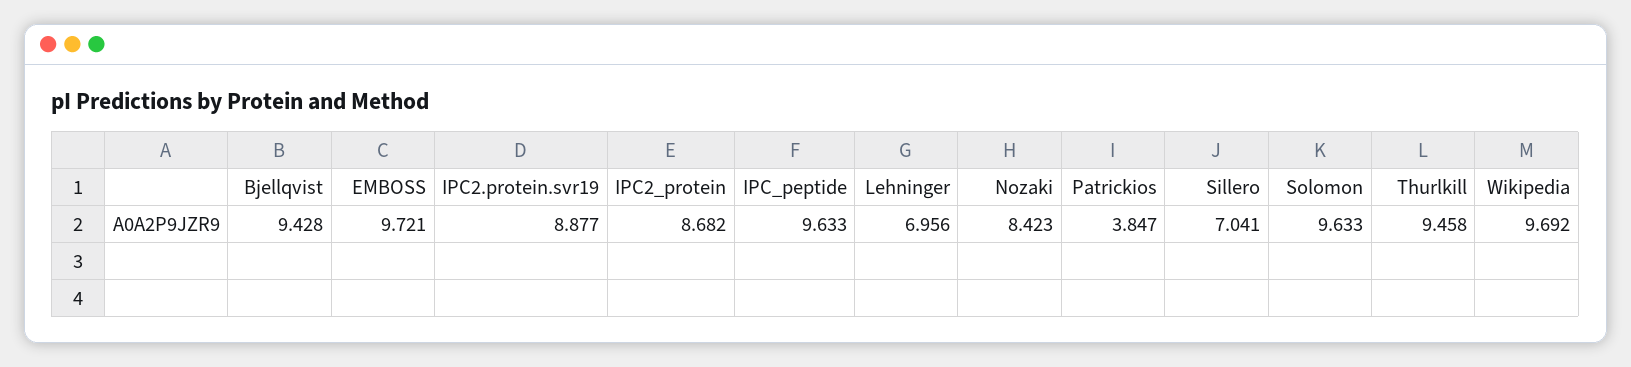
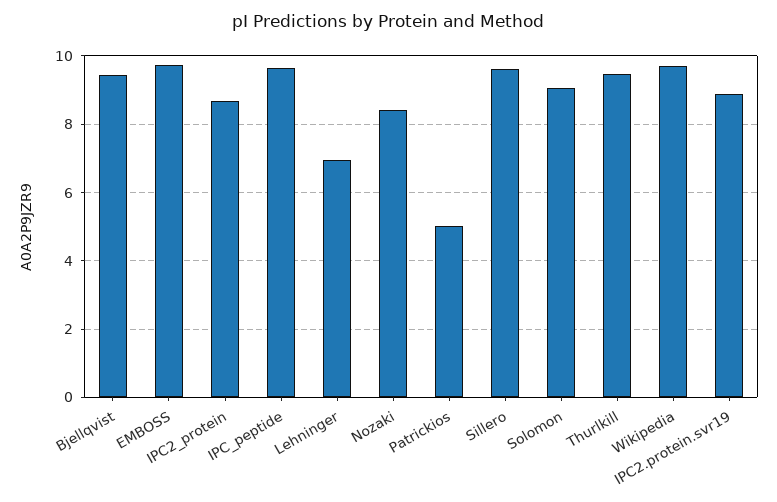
  {
    "Bjellqvist": 9.428,
    "EMBOSS": 9.721,
    "IPC2.protein.svr19": 8.877,
    "IPC2_protein": 8.682,
    "IPC_peptide": 9.633,
    "Lehninger": 6.956,
    "Nozaki": 8.423,
-   "Patrickios": 3.847,
+   "Patrickios": 5,
-   "Sillero": 7.041,
+   "Sillero": 9.6,
-   "Solomon": 9.633,
+   "Solomon": 9,
    "Thurlkill": 9.458,
    "Wikipedia": 9.692
  }

